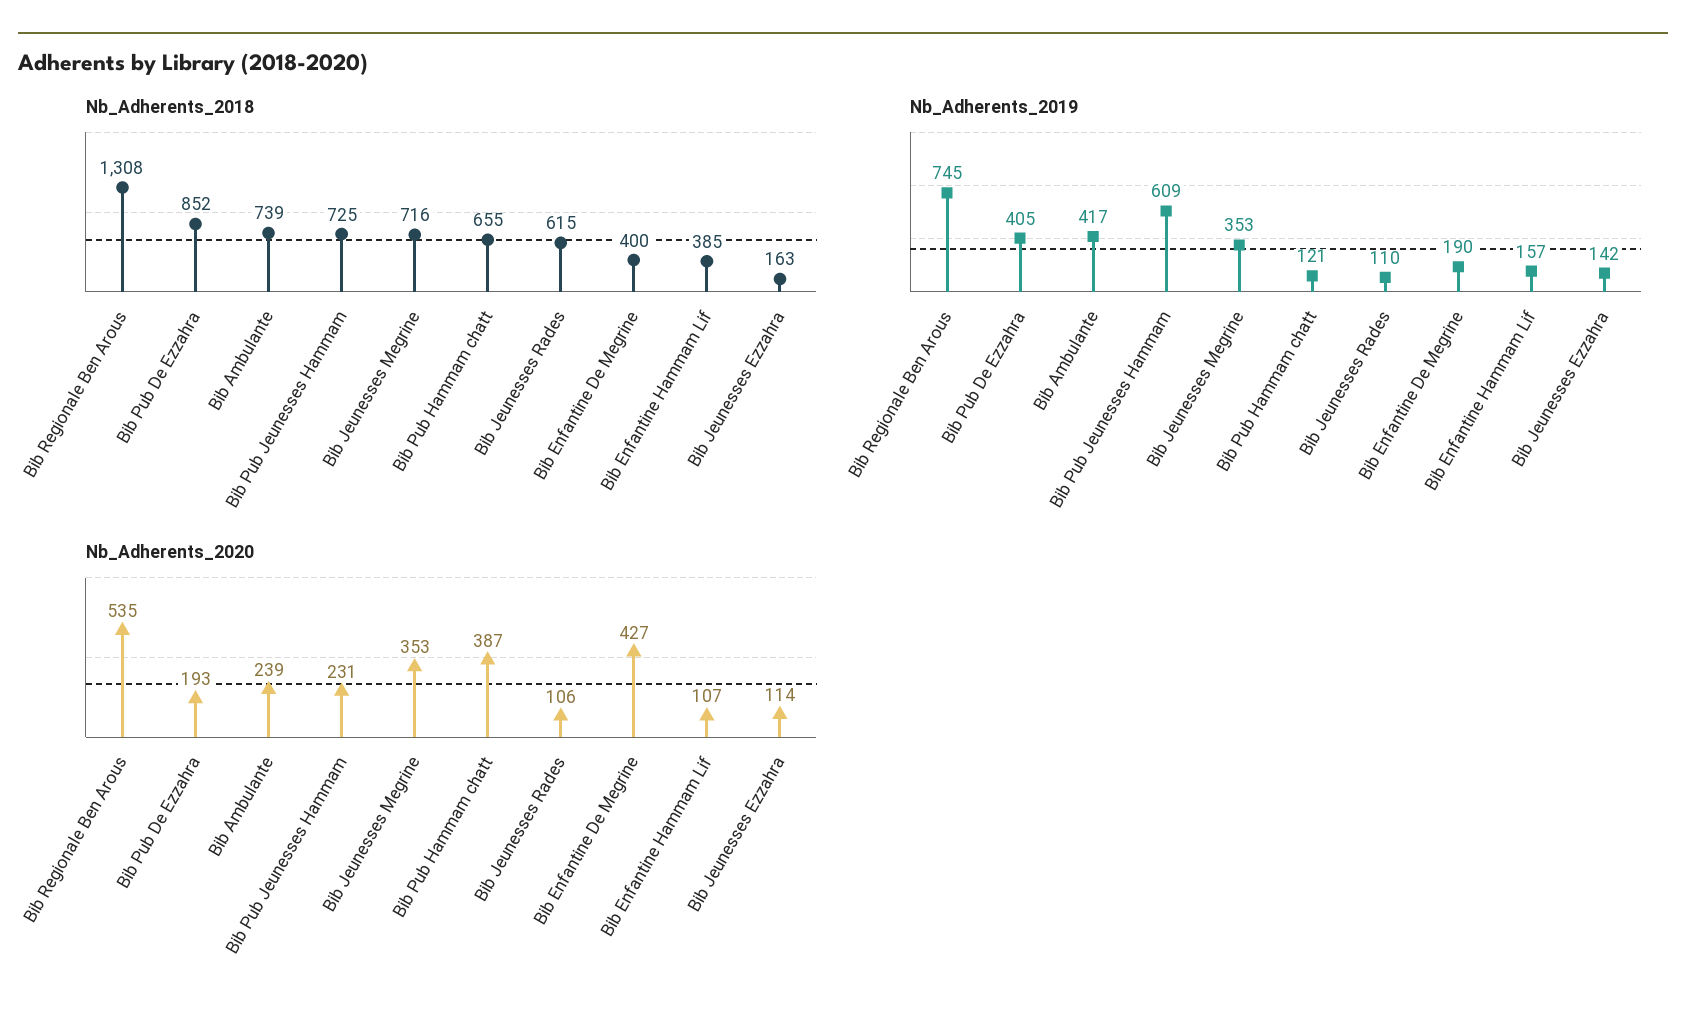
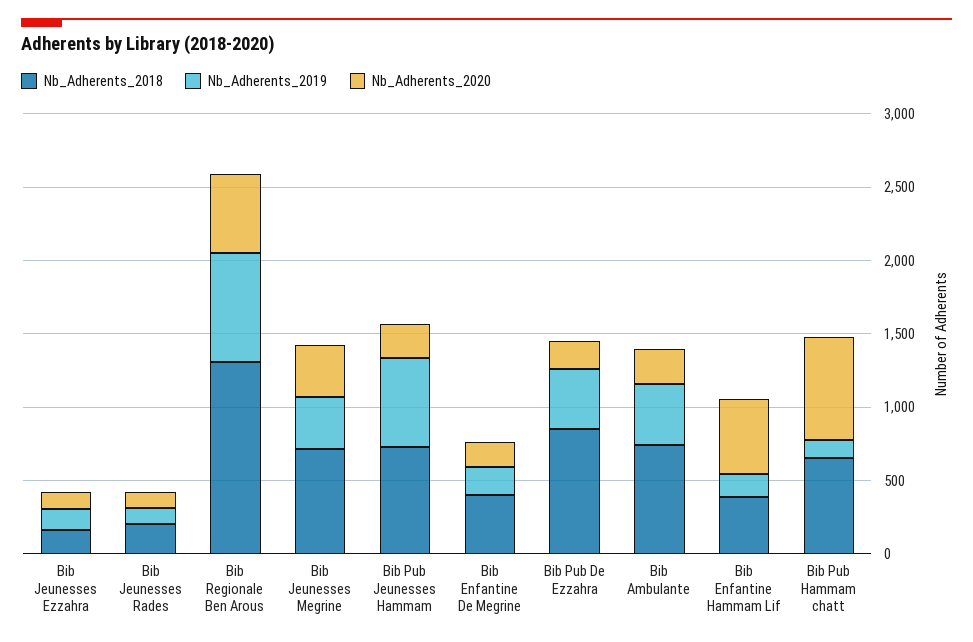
  {
    "Nb_Adherents_2018": {
      "Bib Regionale Ben Arous": 1308,
      "Bib Pub De Ezzahra": 852,
      "Bib Ambulante": 739,
      "Bib Pub Jeunesses Hammam": 725,
      "Bib Jeunesses Megrine": 716,
      "Bib Pub Hammam chatt": 655,
-     "Bib Jeunesses Rades": 615,
+     "Bib Jeunesses Rades": 200,
      "Bib Enfantine De Megrine": 400,
      "Bib Enfantine Hammam Lif": 385,
      "Bib Jeunesses Ezzahra": 163
    },
    "Nb_Adherents_2019": {
      "Bib Regionale Ben Arous": 745,
      "Bib Pub De Ezzahra": 405,
      "Bib Ambulante": 417,
      "Bib Pub Jeunesses Hammam": 609,
      "Bib Jeunesses Megrine": 353,
      "Bib Pub Hammam chatt": 121,
      "Bib Jeunesses Rades": 110,
      "Bib Enfantine De Megrine": 190,
      "Bib Enfantine Hammam Lif": 157,
      "Bib Jeunesses Ezzahra": 142
    },
    "Nb_Adherents_2020": {
      "Bib Regionale Ben Arous": 535,
      "Bib Pub De Ezzahra": 193,
      "Bib Ambulante": 239,
      "Bib Pub Jeunesses Hammam": 231,
      "Bib Jeunesses Megrine": 353,
-     "Bib Pub Hammam chatt": 387,
+     "Bib Pub Hammam chatt": 700,
      "Bib Jeunesses Rades": 106,
-     "Bib Enfantine De Megrine": 427,
+     "Bib Enfantine De Megrine": 200,
-     "Bib Enfantine Hammam Lif": 107,
+     "Bib Enfantine Hammam Lif": 500,
      "Bib Jeunesses Ezzahra": 114
    }
  }

